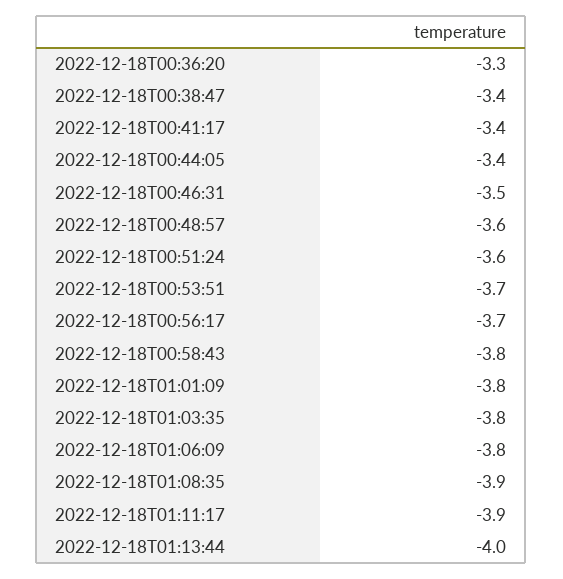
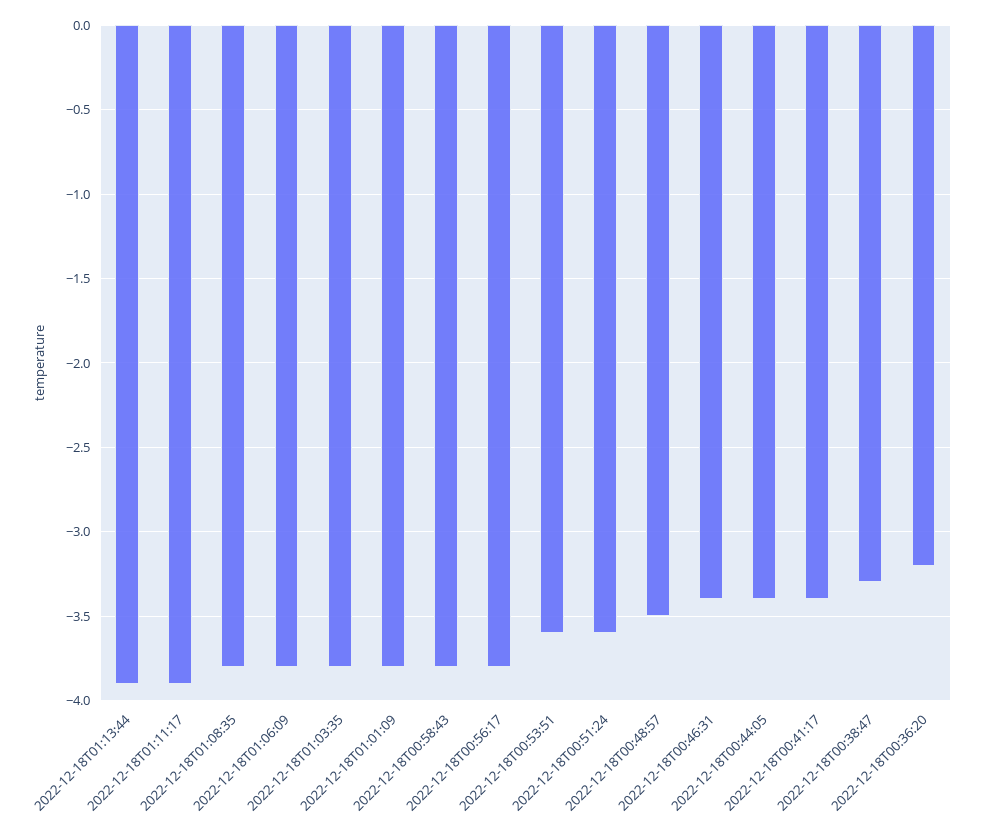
  {
-   "2022-12-18T00:36:20": -3.3,
+   "2022-12-18T00:36:20": -3.2,
-   "2022-12-18T00:38:47": -3.4,
+   "2022-12-18T00:38:47": -3.3,
    "2022-12-18T00:41:17": -3.4,
    "2022-12-18T00:44:05": -3.4,
-   "2022-12-18T00:46:31": -3.5,
+   "2022-12-18T00:46:31": -3.4,
-   "2022-12-18T00:48:57": -3.6,
+   "2022-12-18T00:48:57": -3.5,
    "2022-12-18T00:51:24": -3.6,
-   "2022-12-18T00:53:51": -3.7,
+   "2022-12-18T00:53:51": -3.6,
-   "2022-12-18T00:56:17": -3.7,
+   "2022-12-18T00:56:17": -3.8,
    "2022-12-18T00:58:43": -3.8,
    "2022-12-18T01:01:09": -3.8,
    "2022-12-18T01:03:35": -3.8,
    "2022-12-18T01:06:09": -3.8,
-   "2022-12-18T01:08:35": -3.9,
+   "2022-12-18T01:08:35": -3.8,
    "2022-12-18T01:11:17": -3.9,
-   "2022-12-18T01:13:44": -4
+   "2022-12-18T01:13:44": -3.9
  }

